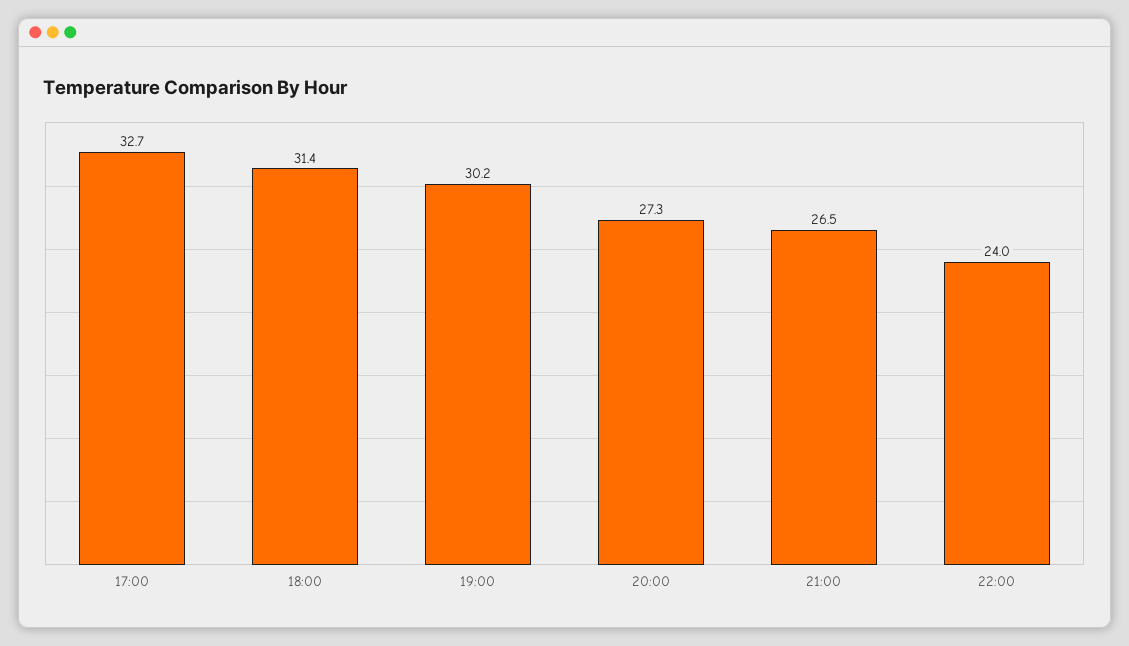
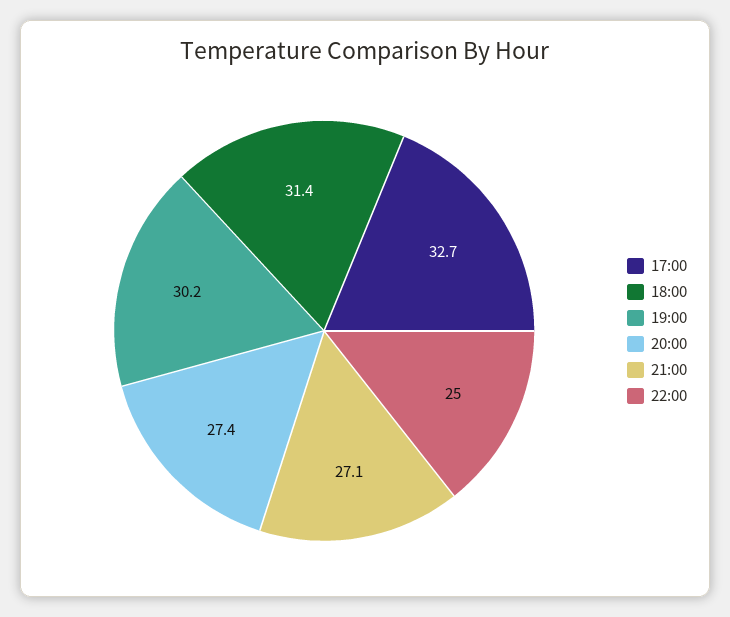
  {
    "17:00": 32.7,
    "18:00": 31.4,
    "19:00": 30.2,
-   "20:00": 27.3,
+   "20:00": 27.4,
-   "21:00": 26.5,
+   "21:00": 27.1,
-   "22:00": 24
+   "22:00": 25
  }

